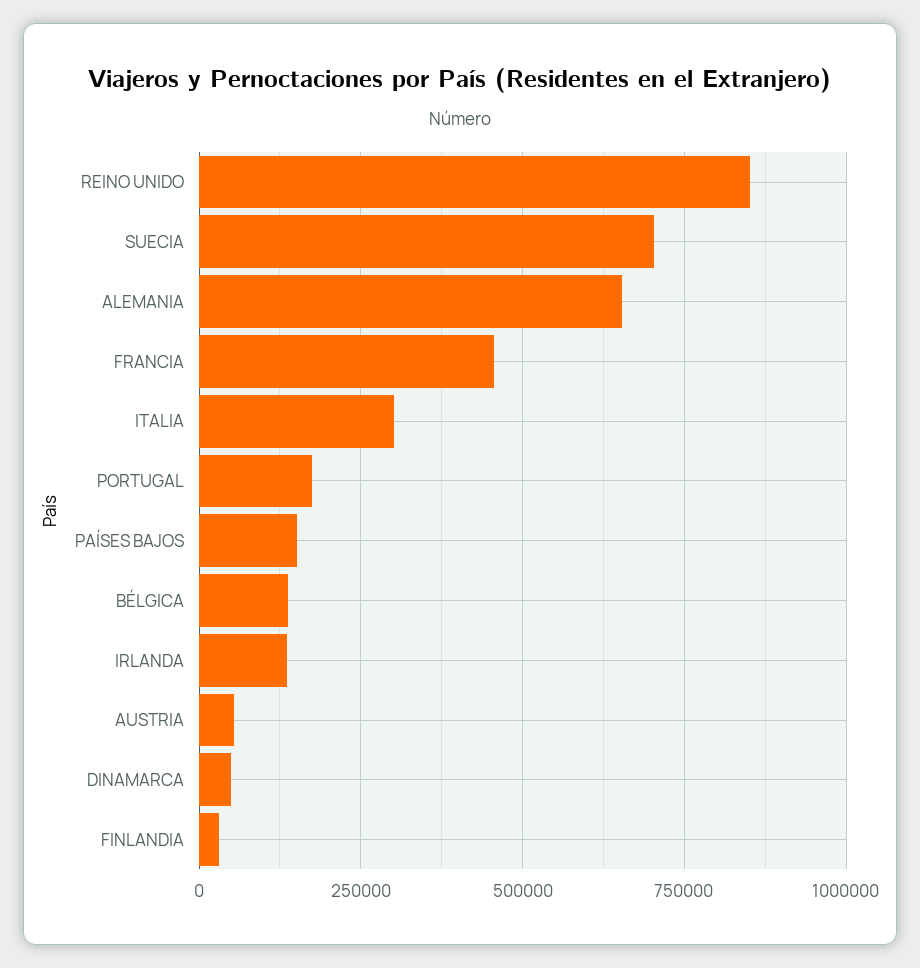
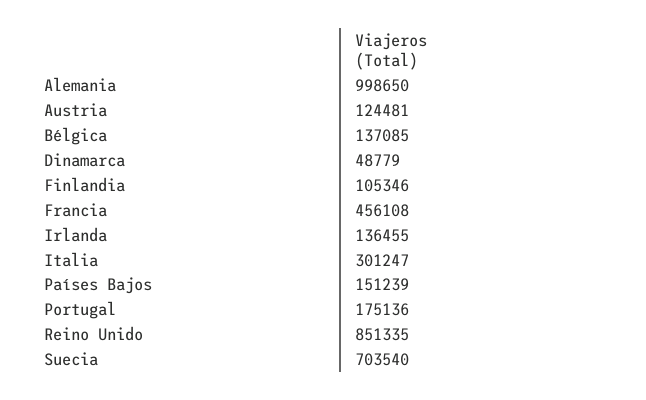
  {
    "REINO UNIDO": 851335,
    "SUECIA": 703540,
-   "ALEMANIA": 650000,
+   "ALEMANIA": 998650,
    "FRANCIA": 456108,
    "ITALIA": 301247,
    "PORTUGAL": 175136,
    "PAÍSES BAJOS": 151239,
    "BÉLGICA": 137085,
    "IRLANDA": 136455,
-   "AUSTRIA": 50000,
+   "AUSTRIA": 124481,
    "DINAMARCA": 48779,
-   "FINLANDIA": 25000
+   "FINLANDIA": 105346
  }

